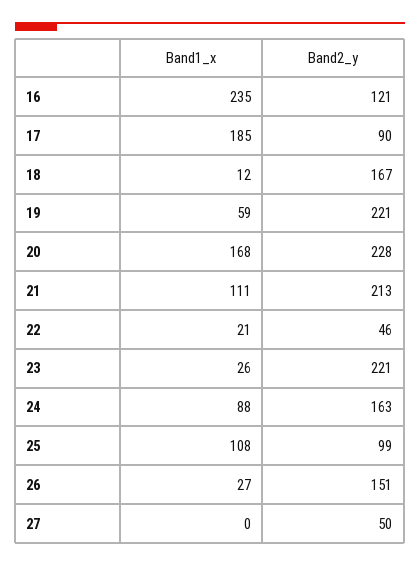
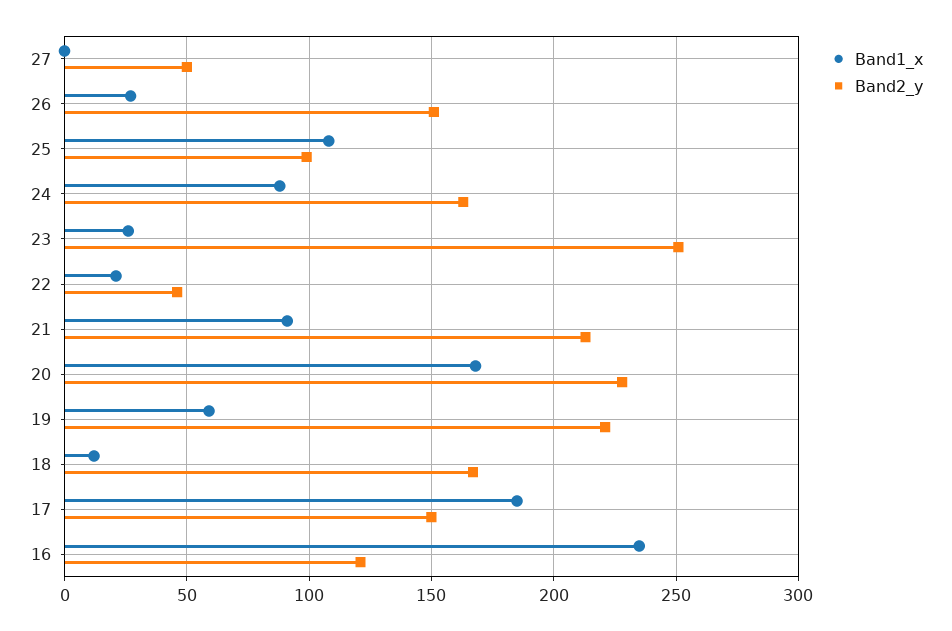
  {
    "Band1_x": {
      "16": 235,
      "17": 185,
      "18": 12,
      "19": 59,
      "20": 168,
-     "21": 111,
+     "21": 90,
      "22": 21,
      "23": 26,
      "24": 88,
      "25": 108,
      "26": 27,
      "27": 0
    },
    "Band2_y": {
      "16": 121,
-     "17": 90,
+     "17": 150,
      "18": 167,
      "19": 221,
      "20": 228,
      "21": 213,
      "22": 46,
-     "23": 221,
+     "23": 250,
      "24": 163,
      "25": 99,
      "26": 151,
      "27": 50
    }
  }

